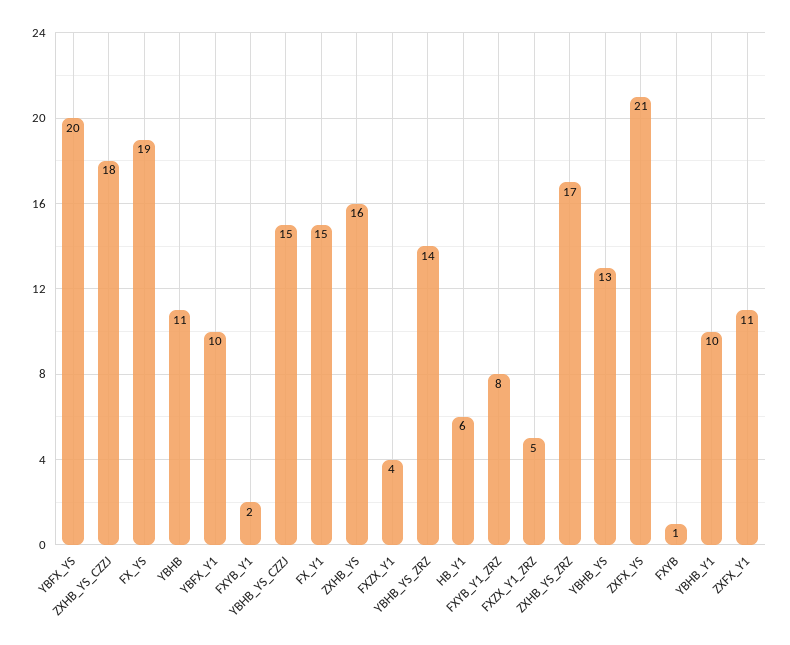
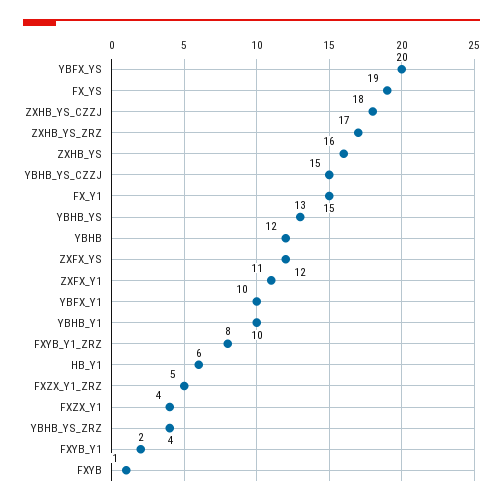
  {
    "YBFX_YS": 20,
    "ZXHB_YS_CZZJ": 18,
    "FX_YS": 19,
-   "YBHB": 11,
+   "YBHB": 12,
    "YBFX_Y1": 10,
    "FXYB_Y1": 2,
    "YBHB_YS_CZZJ": 15,
    "FX_Y1": 15,
    "ZXHB_YS": 16,
    "FXZX_Y1": 4,
-   "YBHB_YS_ZRZ": 14,
+   "YBHB_YS_ZRZ": 4,
    "HB_Y1": 6,
    "FXYB_Y1_ZRZ": 8,
    "FXZX_Y1_ZRZ": 5,
    "ZXHB_YS_ZRZ": 17,
    "YBHB_YS": 13,
-   "ZXFX_YS": 21,
+   "ZXFX_YS": 12,
    "FXYB": 1,
    "YBHB_Y1": 10,
    "ZXFX_Y1": 11
  }

